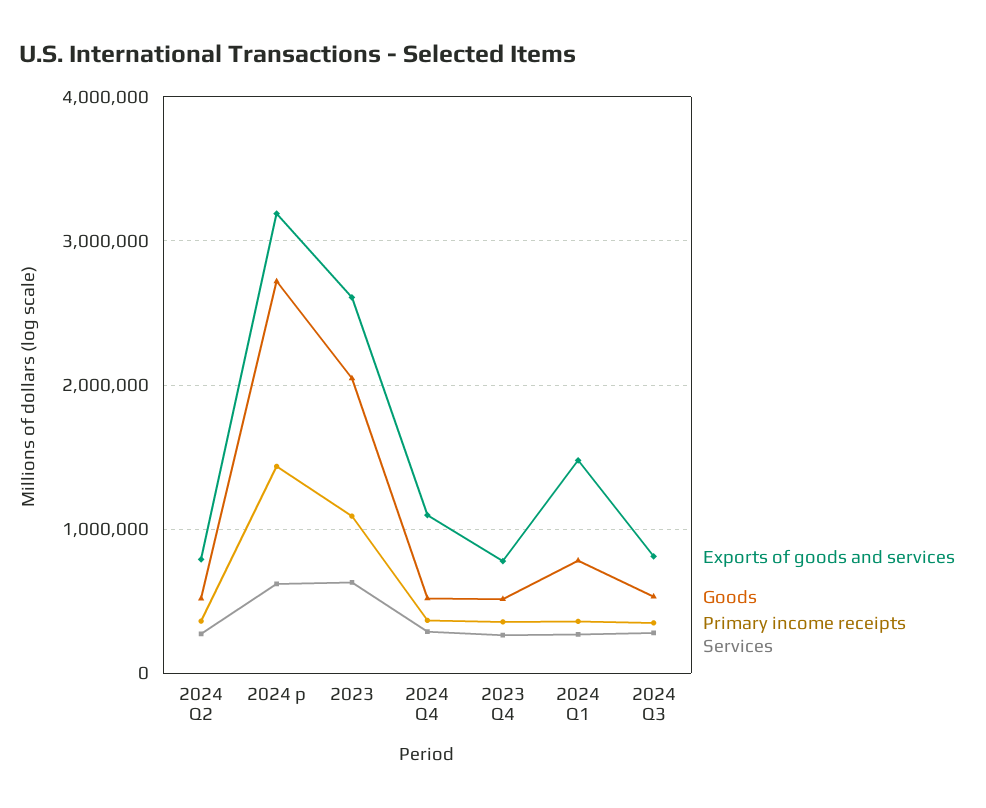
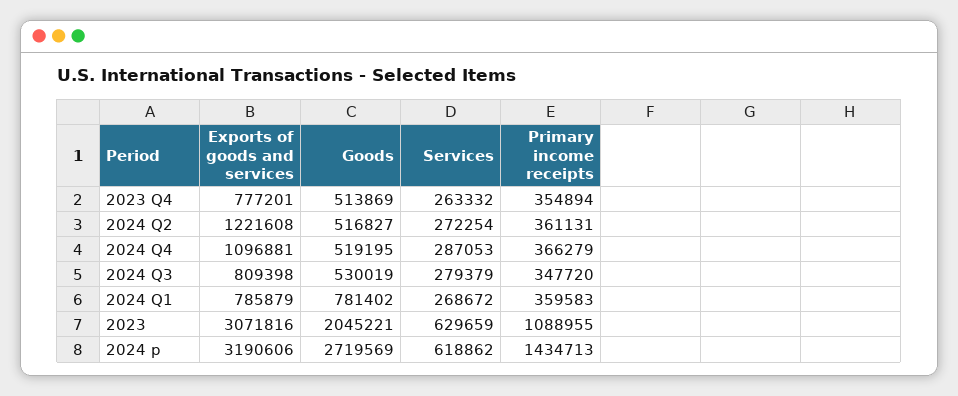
  {
    "Exports of goods and services": {
-     "2024 Q2": 800000,
+     "2024 Q2": 1221608,
      "2024 p": 3190606,
-     "2023": 2600000,
+     "2023": 3071816,
      "2024 Q4": 1096881,
      "2023 Q4": 777201,
-     "2024 Q1": 1500000,
+     "2024 Q1": 785879,
      "2024 Q3": 809398
    },
    "Goods": {
      "2024 Q2": 516827,
      "2024 p": 2719569,
      "2023": 2045221,
      "2024 Q4": 519195,
      "2023 Q4": 513869,
      "2024 Q1": 781402,
      "2024 Q3": 530019
    },
    "Primary income receipts": {
      "2024 Q2": 361131,
      "2024 p": 1434713,
      "2023": 1088955,
      "2024 Q4": 366279,
      "2023 Q4": 354894,
      "2024 Q1": 359583,
      "2024 Q3": 347720
    },
    "Services": {
      "2024 Q2": 272254,
      "2024 p": 618862,
      "2023": 629659,
      "2024 Q4": 287053,
      "2023 Q4": 263332,
      "2024 Q1": 268672,
      "2024 Q3": 279379
    }
  }

